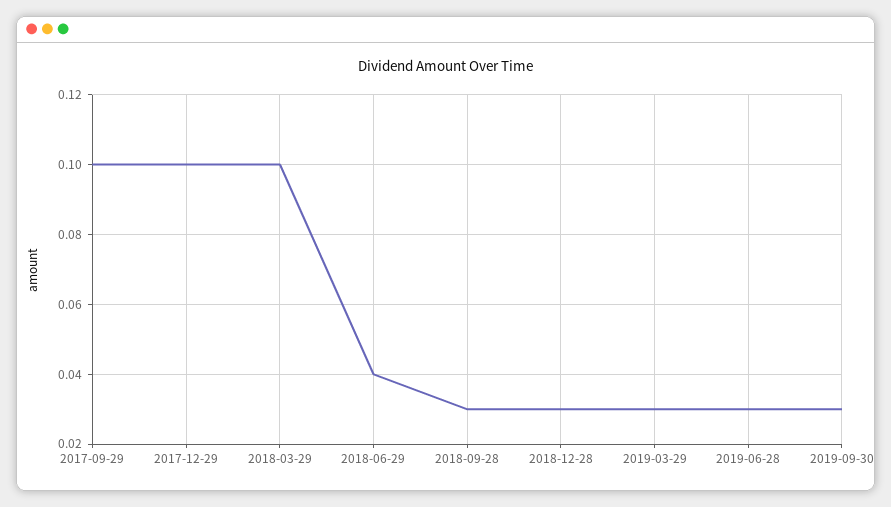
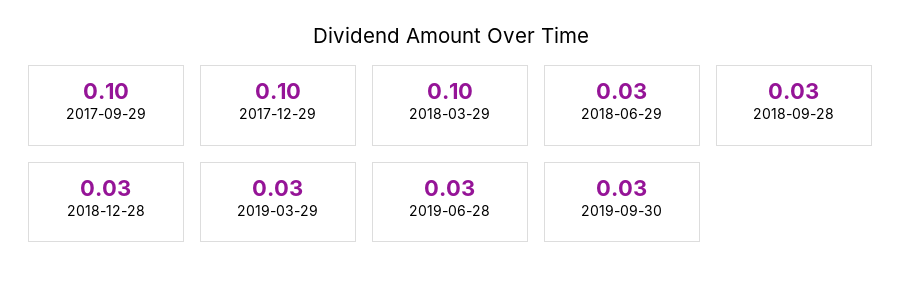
  {
    "2017-09-29": 0.1,
    "2017-12-29": 0.1,
    "2018-03-29": 0.1,
-   "2018-06-29": 0.04,
+   "2018-06-29": 0.03,
    "2018-09-28": 0.03,
    "2018-12-28": 0.03,
    "2019-03-29": 0.03,
    "2019-06-28": 0.03,
    "2019-09-30": 0.03
  }

